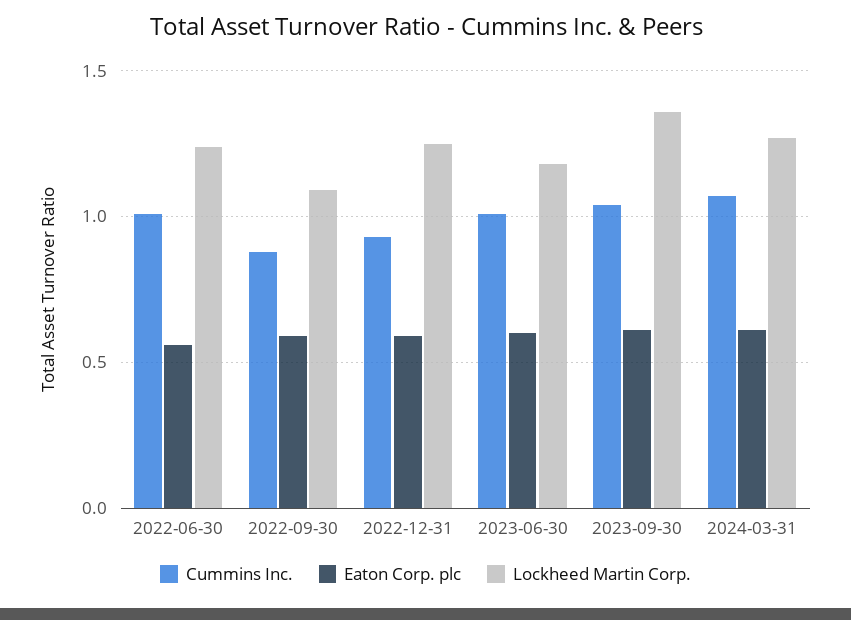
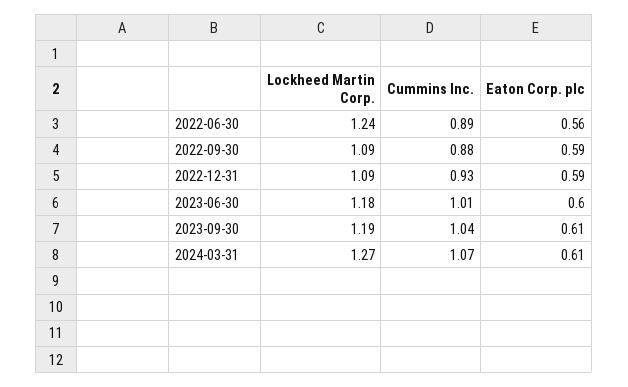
  {
    "Cummins Inc.": {
-     "2022-06-30": 1,
+     "2022-06-30": 0.89,
      "2022-09-30": 0.88,
      "2022-12-31": 0.93,
      "2023-06-30": 1.01,
      "2023-09-30": 1.04,
      "2024-03-31": 1.07
    },
    "Eaton Corp. plc": {
      "2022-06-30": 0.56,
      "2022-09-30": 0.59,
      "2022-12-31": 0.59,
      "2023-06-30": 0.6,
      "2023-09-30": 0.61,
      "2024-03-31": 0.61
    },
    "Lockheed Martin Corp.": {
      "2022-06-30": 1.24,
      "2022-09-30": 1.09,
-     "2022-12-31": 1.25,
+     "2022-12-31": 1.09,
      "2023-06-30": 1.18,
-     "2023-09-30": 1.35,
+     "2023-09-30": 1.19,
      "2024-03-31": 1.27
    }
  }

